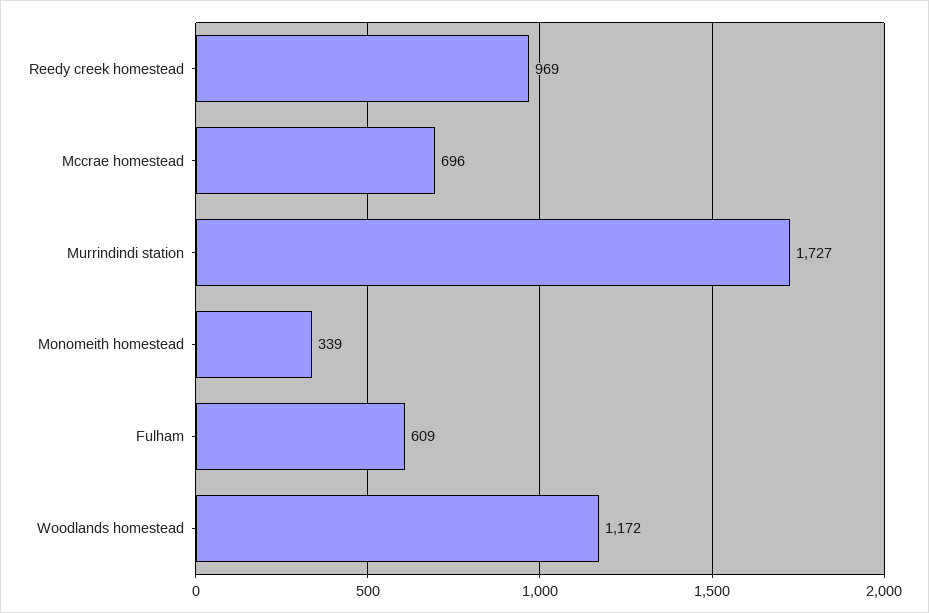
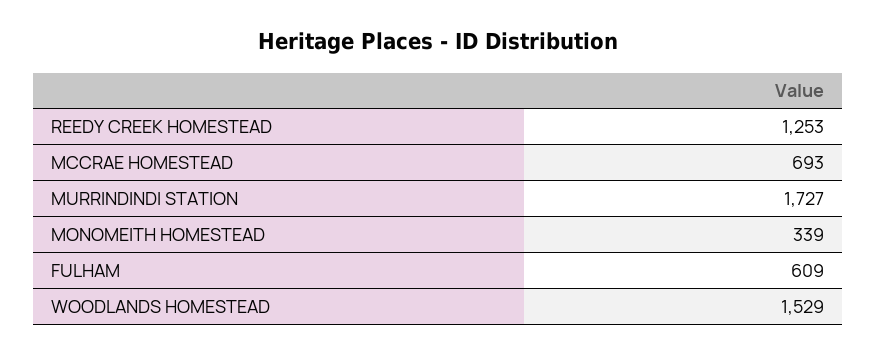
  {
-   "Reedy creek homestead": 969,
+   "Reedy creek homestead": 1253,
-   "Mccrae homestead": 696,
+   "Mccrae homestead": 693,
    "Murrindindi station": 1727,
    "Monomeith homestead": 339,
    "Fulham": 609,
-   "Woodlands homestead": 1172
+   "Woodlands homestead": 1529
  }

